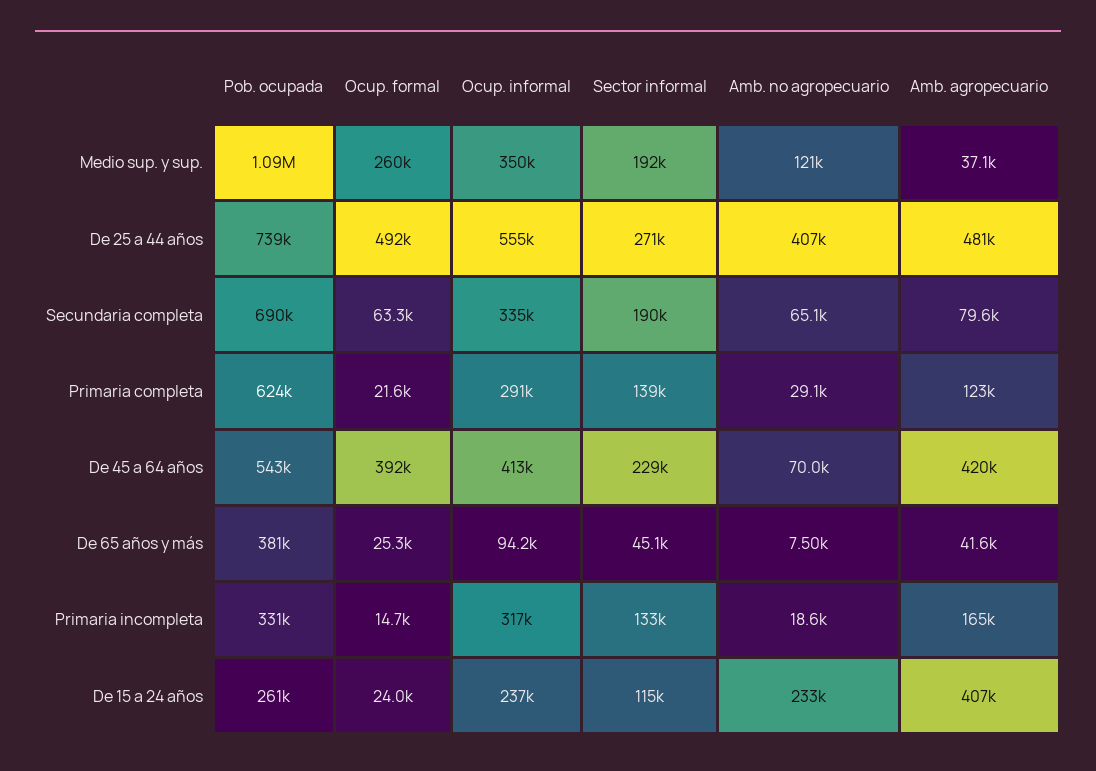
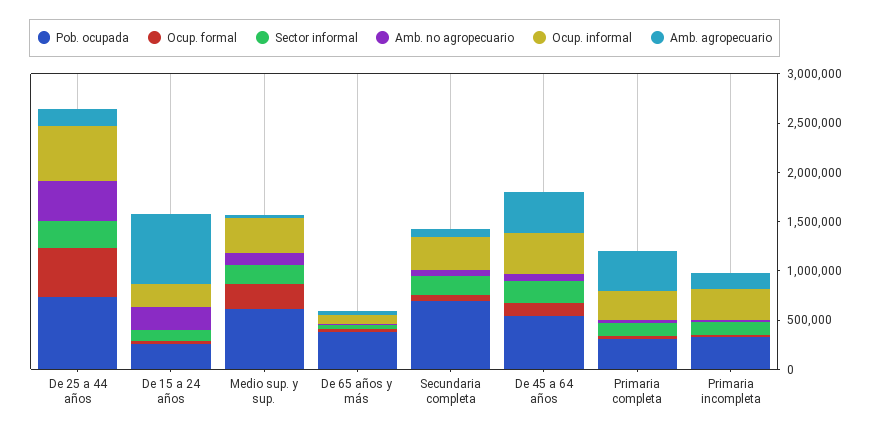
  {
    "Pob. ocupada": {
-     "Medio sup. y sup.": 1090000,
+     "Medio sup. y sup.": 600000,
      "De 25 a 44 años": 739000,
      "Secundaria completa": 690000,
-     "Primaria completa": 624000,
+     "Primaria completa": 300000,
      "De 45 a 64 años": 543000,
      "De 65 años y más": 381000,
      "Primaria incompleta": 331000,
      "De 15 a 24 años": 261000
    },
    "Ocup. formal": {
      "Medio sup. y sup.": 260000,
      "De 25 a 44 años": 492000,
      "Secundaria completa": 63300,
      "Primaria completa": 21600,
-     "De 45 a 64 años": 392000,
+     "De 45 a 64 años": 100000,
      "De 65 años y más": 25300,
      "Primaria incompleta": 14700,
      "De 15 a 24 años": 24000
    },
    "Ocup. informal": {
      "Medio sup. y sup.": 350000,
      "De 25 a 44 años": 555000,
      "Secundaria completa": 335000,
      "Primaria completa": 291000,
      "De 45 a 64 años": 413000,
      "De 65 años y más": 94200,
      "Primaria incompleta": 317000,
      "De 15 a 24 años": 237000
    },
    "Sector informal": {
      "Medio sup. y sup.": 192000,
      "De 25 a 44 años": 271000,
      "Secundaria completa": 190000,
      "Primaria completa": 139000,
      "De 45 a 64 años": 229000,
      "De 65 años y más": 45100,
      "Primaria incompleta": 133000,
      "De 15 a 24 años": 115000
    },
    "Amb. no agropecuario": {
      "Medio sup. y sup.": 121000,
      "De 25 a 44 años": 407000,
      "Secundaria completa": 65100,
      "Primaria completa": 29100,
      "De 45 a 64 años": 70000,
      "De 65 años y más": 7500,
      "Primaria incompleta": 18600,
      "De 15 a 24 años": 233000
    },
    "Amb. agropecuario": {
      "Medio sup. y sup.": 37100,
-     "De 25 a 44 años": 481000,
+     "De 25 a 44 años": 200000,
      "Secundaria completa": 79600,
-     "Primaria completa": 123000,
+     "Primaria completa": 400000,
      "De 45 a 64 años": 420000,
      "De 65 años y más": 41600,
      "Primaria incompleta": 165000,
-     "De 15 a 24 años": 407000
+     "De 15 a 24 años": 700000
    }
  }

